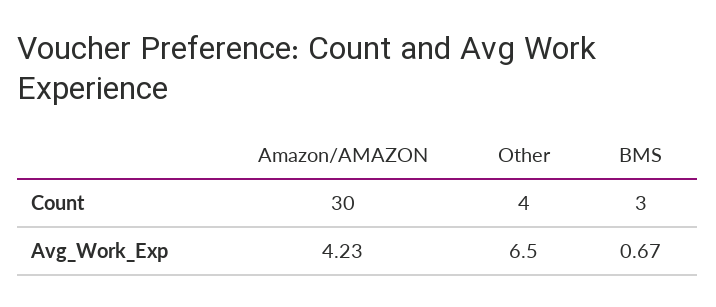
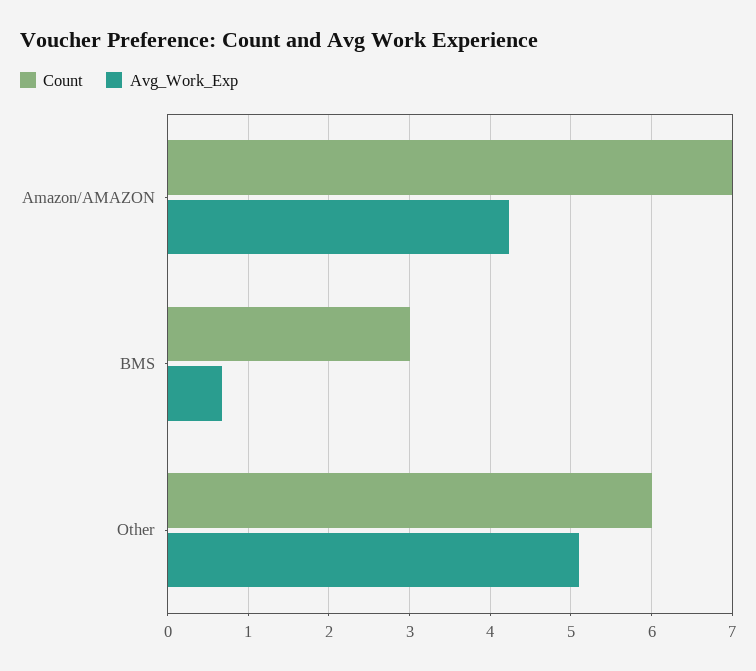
  {
    "Count": {
-     "Amazon/AMAZON": 30,
+     "Amazon/AMAZON": 7,
-     "Other": 4,
+     "Other": 6,
      "BMS": 3
    },
    "Avg_Work_Exp": {
      "Amazon/AMAZON": 4.23,
-     "Other": 6.5,
+     "Other": 5.1,
      "BMS": 0.67
    }
  }

